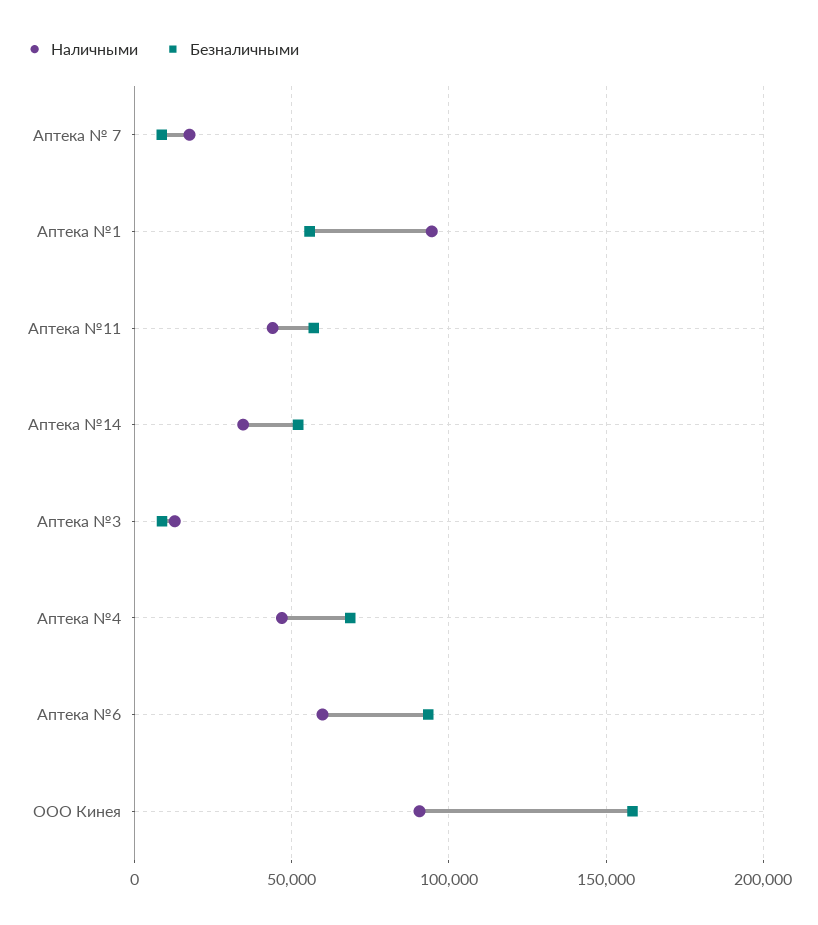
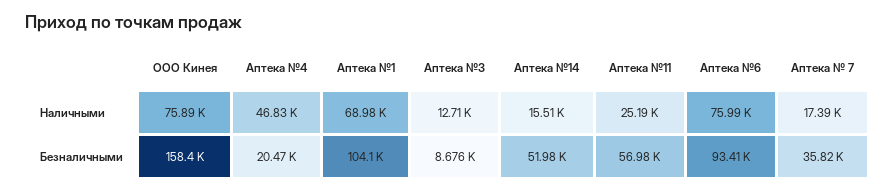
  {
    "Наличными": {
      "Аптека № 7": 17390,
-     "Аптека №1": 95000,
+     "Аптека №1": 68980,
-     "Аптека №11": 45000,
+     "Аптека №11": 25190,
-     "Аптека №14": 35000,
+     "Аптека №14": 15510,
      "Аптека №3": 12710,
      "Аптека №4": 46830,
-     "Аптека №6": 60000,
+     "Аптека №6": 75990,
-     "ООО Кинея": 90000
+     "ООО Кинея": 75890
    },
    "Безналичными": {
-     "Аптека № 7": 10000,
+     "Аптека № 7": 35820,
-     "Аптека №1": 55000,
+     "Аптека №1": 104100,
      "Аптека №11": 56980,
      "Аптека №14": 51980,
      "Аптека №3": 8676,
-     "Аптека №4": 70000,
+     "Аптека №4": 20470,
      "Аптека №6": 93410,
      "ООО Кинея": 158400
    }
  }

